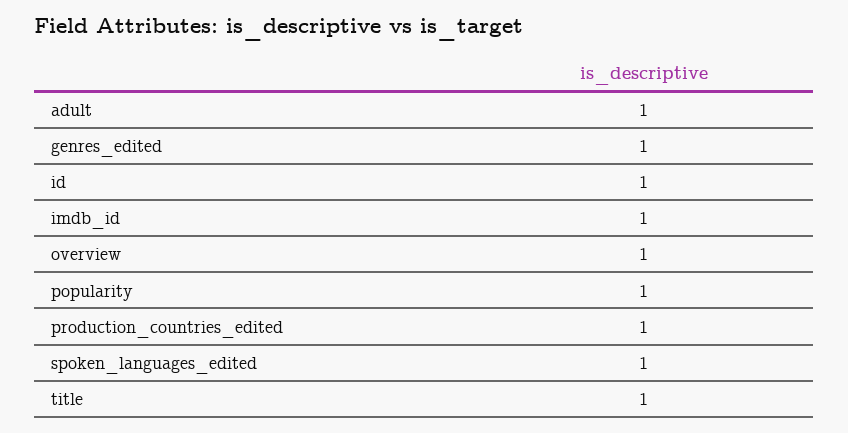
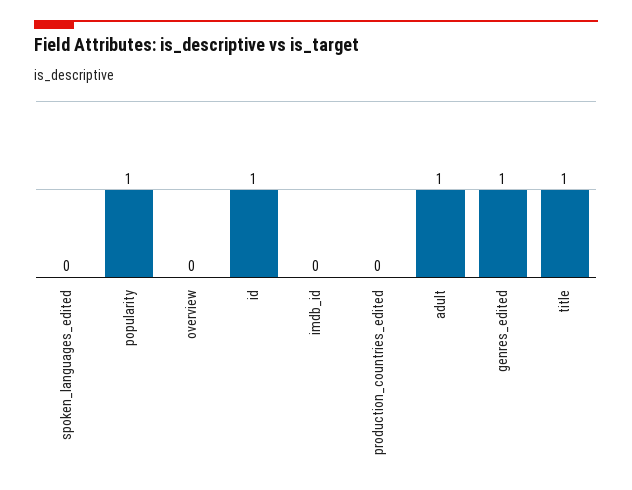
  {
    "adult": 1,
    "genres_edited": 1,
    "id": 1,
-   "imdb_id": 1,
+   "imdb_id": 0,
-   "overview": 1,
+   "overview": 0,
    "popularity": 1,
-   "production_countries_edited": 1,
+   "production_countries_edited": 0,
-   "spoken_languages_edited": 1,
+   "spoken_languages_edited": 0,
    "title": 1
  }

